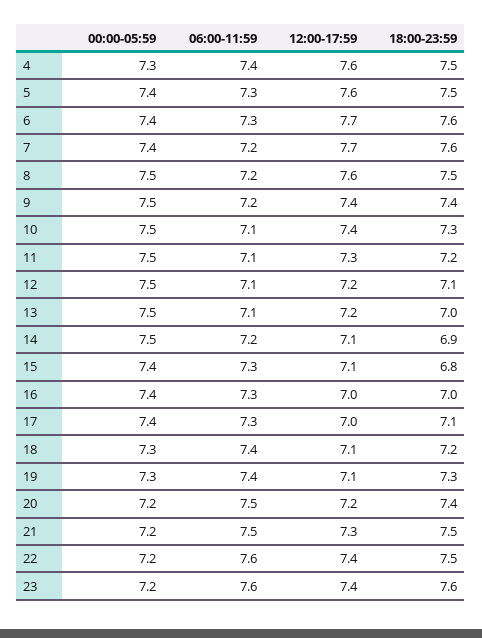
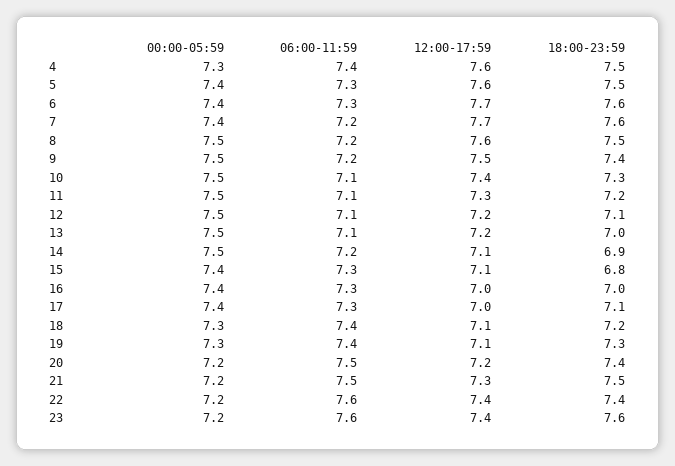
  {
    "00:00-05:59": {
      "4": 7.3,
      "5": 7.4,
      "6": 7.4,
      "7": 7.4,
      "8": 7.5,
      "9": 7.5,
      "10": 7.5,
      "11": 7.5,
      "12": 7.5,
      "13": 7.5,
      "14": 7.5,
      "15": 7.4,
      "16": 7.4,
      "17": 7.4,
      "18": 7.3,
      "19": 7.3,
      "20": 7.2,
      "21": 7.2,
      "22": 7.2,
      "23": 7.2
    },
    "06:00-11:59": {
      "4": 7.4,
      "5": 7.3,
      "6": 7.3,
      "7": 7.2,
      "8": 7.2,
      "9": 7.2,
      "10": 7.1,
      "11": 7.1,
      "12": 7.1,
      "13": 7.1,
      "14": 7.2,
      "15": 7.3,
      "16": 7.3,
      "17": 7.3,
      "18": 7.4,
      "19": 7.4,
      "20": 7.5,
      "21": 7.5,
      "22": 7.6,
      "23": 7.6
    },
    "12:00-17:59": {
      "4": 7.6,
      "5": 7.6,
      "6": 7.7,
      "7": 7.7,
      "8": 7.6,
-     "9": 7.4,
+     "9": 7.5,
      "10": 7.4,
      "11": 7.3,
      "12": 7.2,
      "13": 7.2,
      "14": 7.1,
      "15": 7.1,
      "16": 7,
      "17": 7,
      "18": 7.1,
      "19": 7.1,
      "20": 7.2,
      "21": 7.3,
      "22": 7.4,
      "23": 7.4
    },
    "18:00-23:59": {
      "4": 7.5,
      "5": 7.5,
      "6": 7.6,
      "7": 7.6,
      "8": 7.5,
      "9": 7.4,
      "10": 7.3,
      "11": 7.2,
      "12": 7.1,
      "13": 7,
      "14": 6.9,
      "15": 6.8,
      "16": 7,
      "17": 7.1,
      "18": 7.2,
      "19": 7.3,
      "20": 7.4,
      "21": 7.5,
-     "22": 7.5,
+     "22": 7.4,
      "23": 7.6
    }
  }

